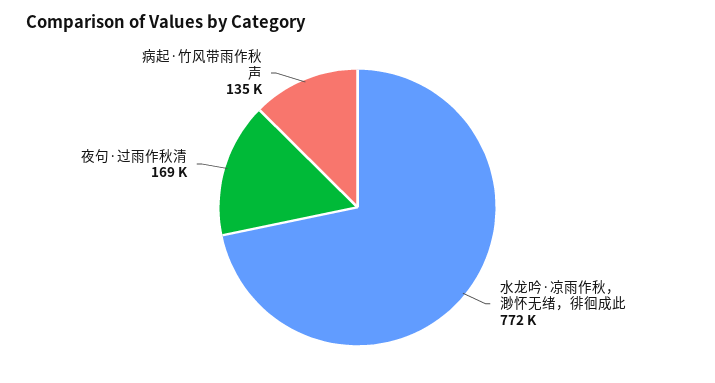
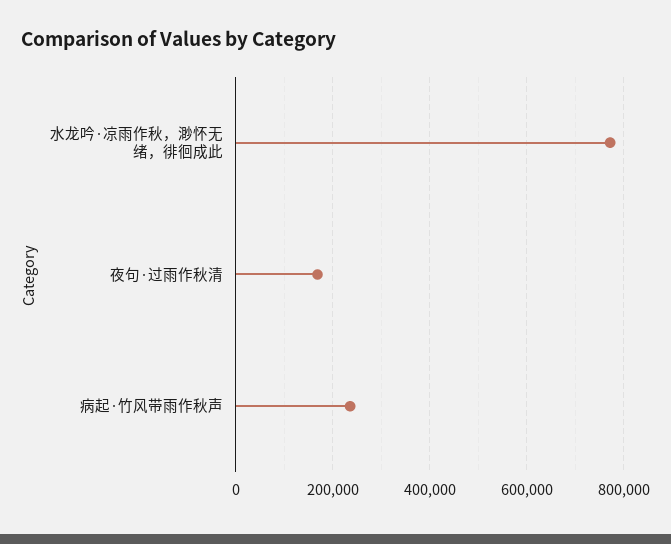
  {
    "水龙吟·凉雨作秋，渺怀无绪，徘徊成此": 772000,
    "夜句·过雨作秋清": 169000,
-   "病起·竹风带雨作秋声": 135000
+   "病起·竹风带雨作秋声": 240000
  }

